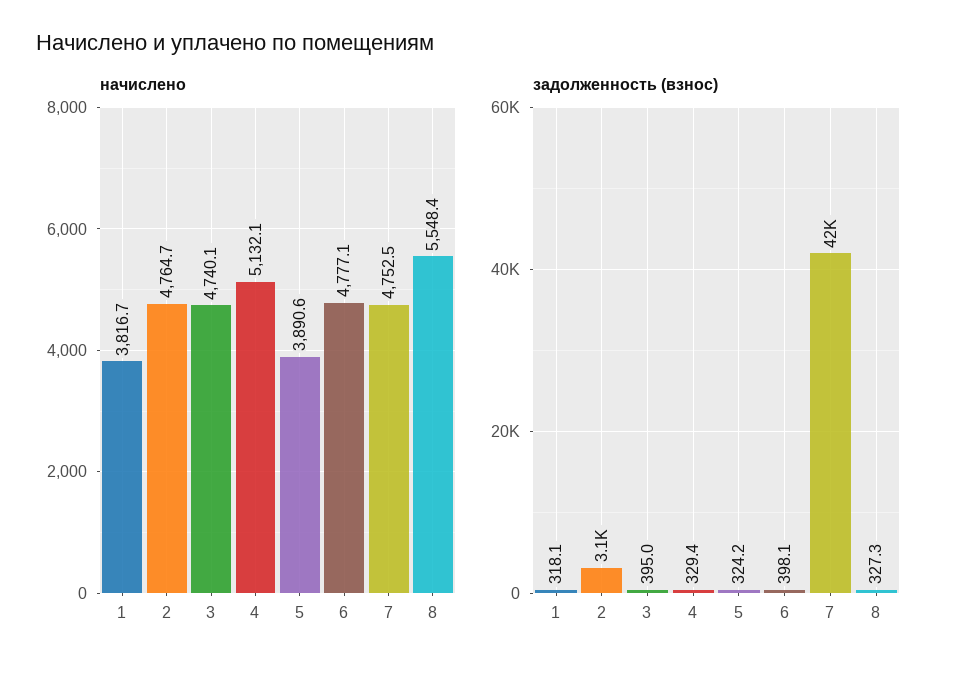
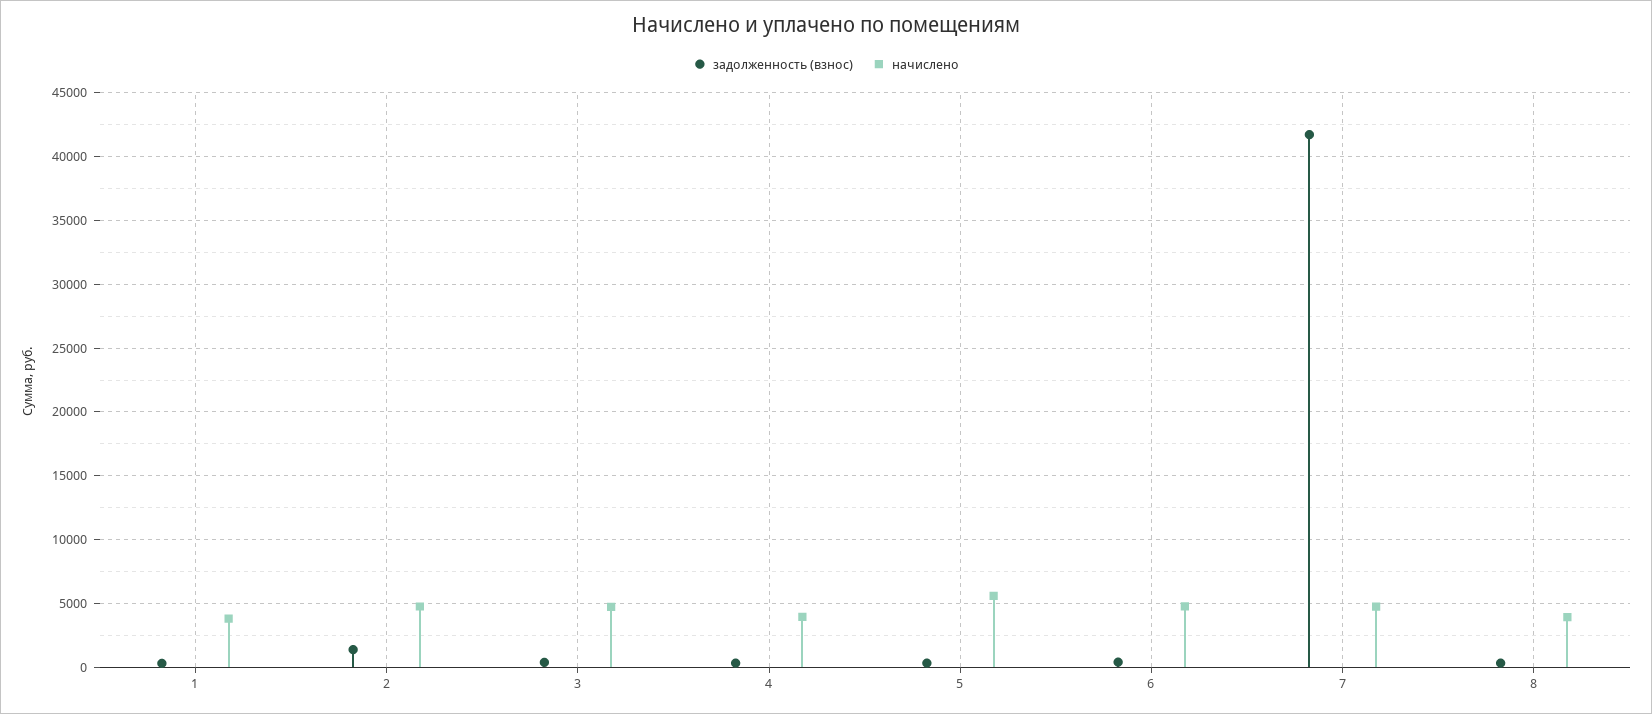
  {
    "начислено": {
      "1": 3816.7,
      "2": 4764.7,
      "3": 4740.1,
-     "4": 5132.1,
+     "4": 4000,
-     "5": 3890.6,
+     "5": 5500,
      "6": 4777.1,
      "7": 4752.5,
-     "8": 5548.4
+     "8": 4000
    },
    "задолженность (взнос)": {
      "1": 318.1,
-     "2": 3100,
+     "2": 1500,
      "3": 395,
      "4": 329.4,
      "5": 324.2,
      "6": 398.1,
      "7": 42000,
      "8": 327.3
    }
  }

